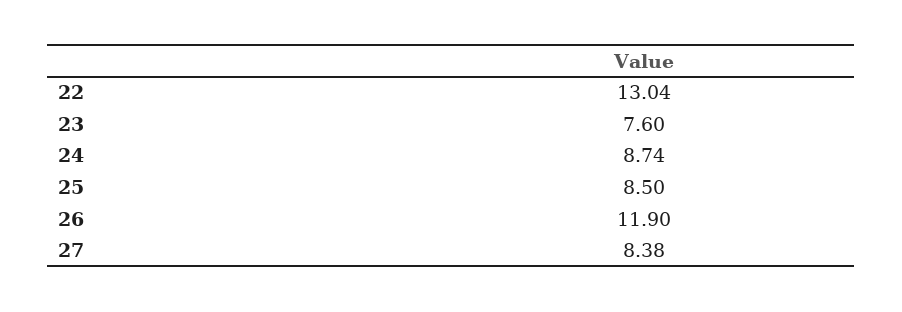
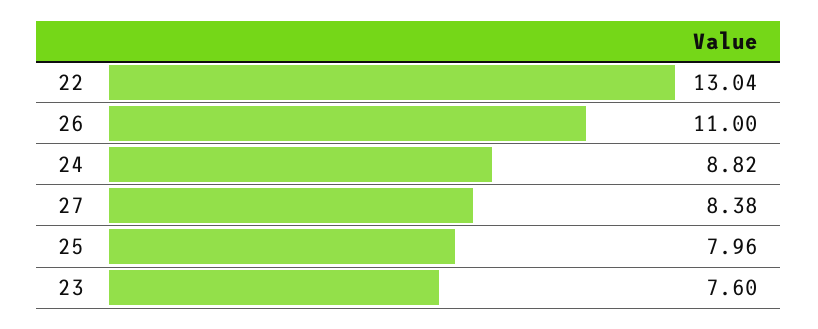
  {
    "22": 13.04,
    "23": 7.6,
-   "24": 8.74,
+   "24": 8.82,
-   "25": 8.5,
+   "25": 7.96,
-   "26": 11.9,
+   "26": 11,
    "27": 8.38
  }

